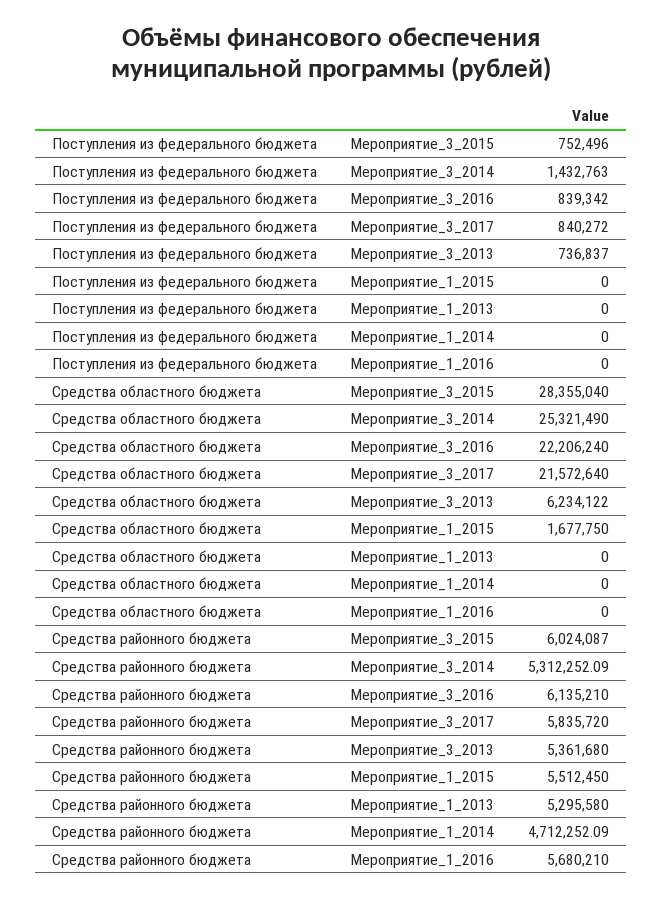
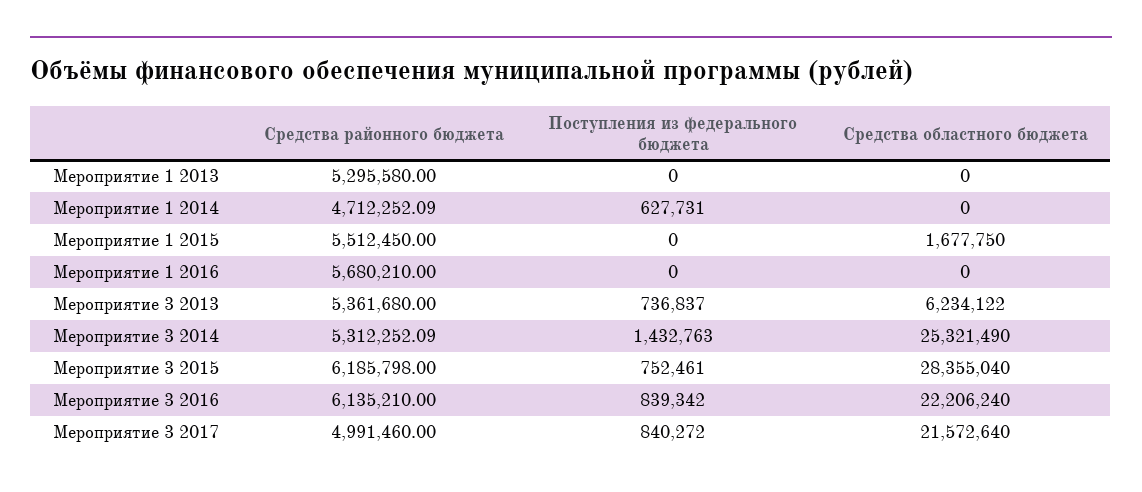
  {
    "Поступления из федерального бюджета": {
-     "Мероприятие_3_2015": 752496,
+     "Мероприятие_3_2015": 752461,
      "Мероприятие_3_2014": 1432763,
      "Мероприятие_3_2016": 839342,
      "Мероприятие_3_2017": 840272,
      "Мероприятие_3_2013": 736837,
      "Мероприятие_1_2015": 0,
      "Мероприятие_1_2013": 0,
-     "Мероприятие_1_2014": 0,
+     "Мероприятие_1_2014": 627731,
      "Мероприятие_1_2016": 0
    },
    "Средства областного бюджета": {
      "Мероприятие_3_2015": 28355040,
      "Мероприятие_3_2014": 25321490,
      "Мероприятие_3_2016": 22206240,
      "Мероприятие_3_2017": 21572640,
      "Мероприятие_3_2013": 6234122,
      "Мероприятие_1_2015": 1677750,
      "Мероприятие_1_2013": 0,
      "Мероприятие_1_2014": 0,
      "Мероприятие_1_2016": 0
    },
    "Средства районного бюджета": {
-     "Мероприятие_3_2015": 6024087,
+     "Мероприятие_3_2015": 6185798,
      "Мероприятие_3_2014": 5312252.09,
      "Мероприятие_3_2016": 6135210,
-     "Мероприятие_3_2017": 5835720,
+     "Мероприятие_3_2017": 4991460,
      "Мероприятие_3_2013": 5361680,
      "Мероприятие_1_2015": 5512450,
      "Мероприятие_1_2013": 5295580,
      "Мероприятие_1_2014": 4712252.09,
      "Мероприятие_1_2016": 5680210
    }
  }

